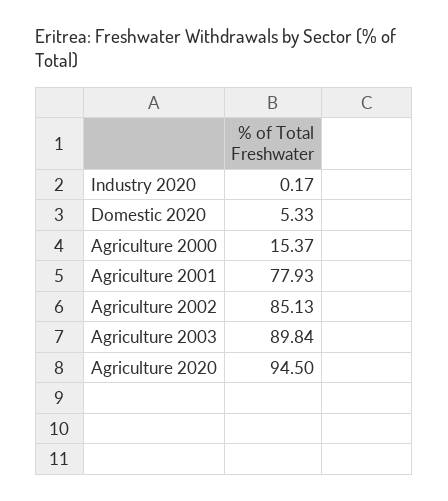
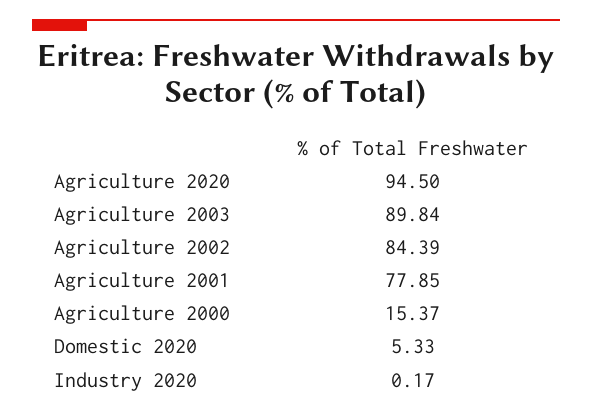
  {
    "Industry 2020": 0.17,
    "Domestic 2020": 5.33,
    "Agriculture 2000": 15.37,
-   "Agriculture 2001": 77.93,
+   "Agriculture 2001": 77.85,
-   "Agriculture 2002": 85.13,
+   "Agriculture 2002": 84.39,
    "Agriculture 2003": 89.84,
    "Agriculture 2020": 94.5
  }

